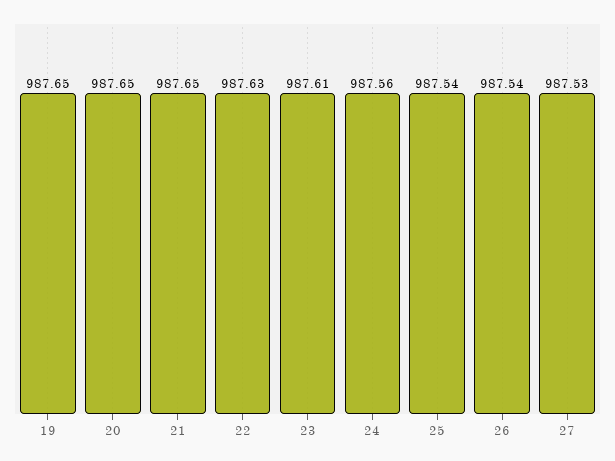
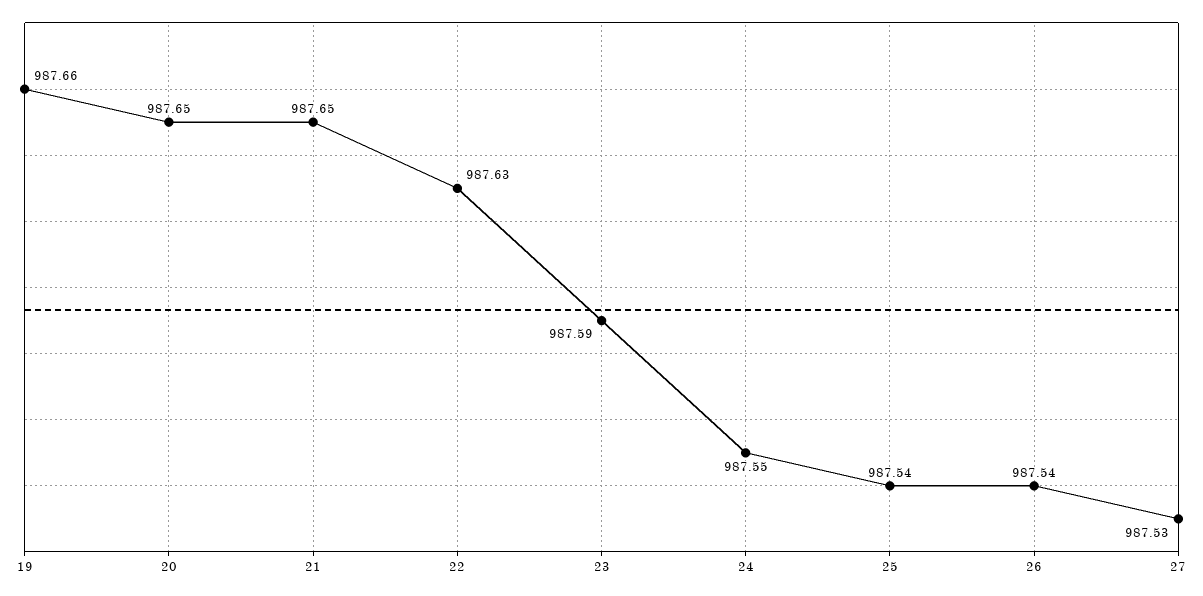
  {
-   "19": 987.65,
+   "19": 987.66,
    "20": 987.65,
    "21": 987.65,
    "22": 987.63,
-   "23": 987.61,
+   "23": 987.59,
-   "24": 987.56,
+   "24": 987.55,
    "25": 987.54,
    "26": 987.54,
    "27": 987.53
  }

